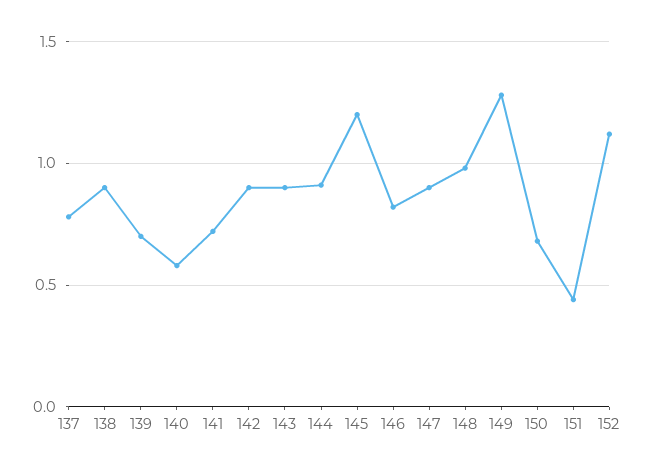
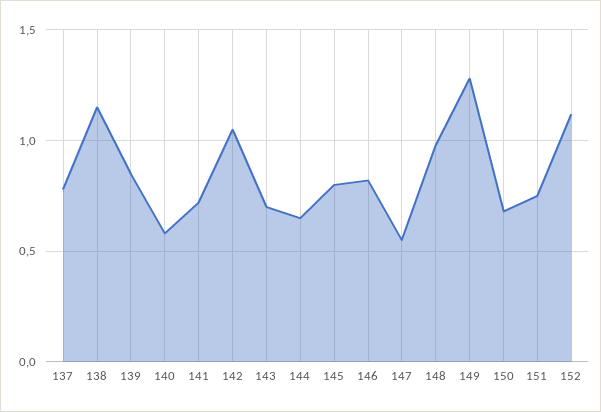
  {
    "137": 0.8,
-   "138": 0.9,
+   "138": 1.15,
-   "139": 0.7,
+   "139": 0.85,
    "140": 0.6,
    "141": 0.7,
-   "142": 0.9,
+   "142": 1.05,
-   "143": 0.9,
+   "143": 0.7,
-   "144": 0.9,
+   "144": 0.65,
-   "145": 1.2,
+   "145": 0.8,
    "146": 0.8,
-   "147": 0.9,
+   "147": 0.55,
    "148": 1,
    "149": 1.3,
    "150": 0.7,
-   "151": 0.45,
+   "151": 0.75,
    "152": 1.1
  }

